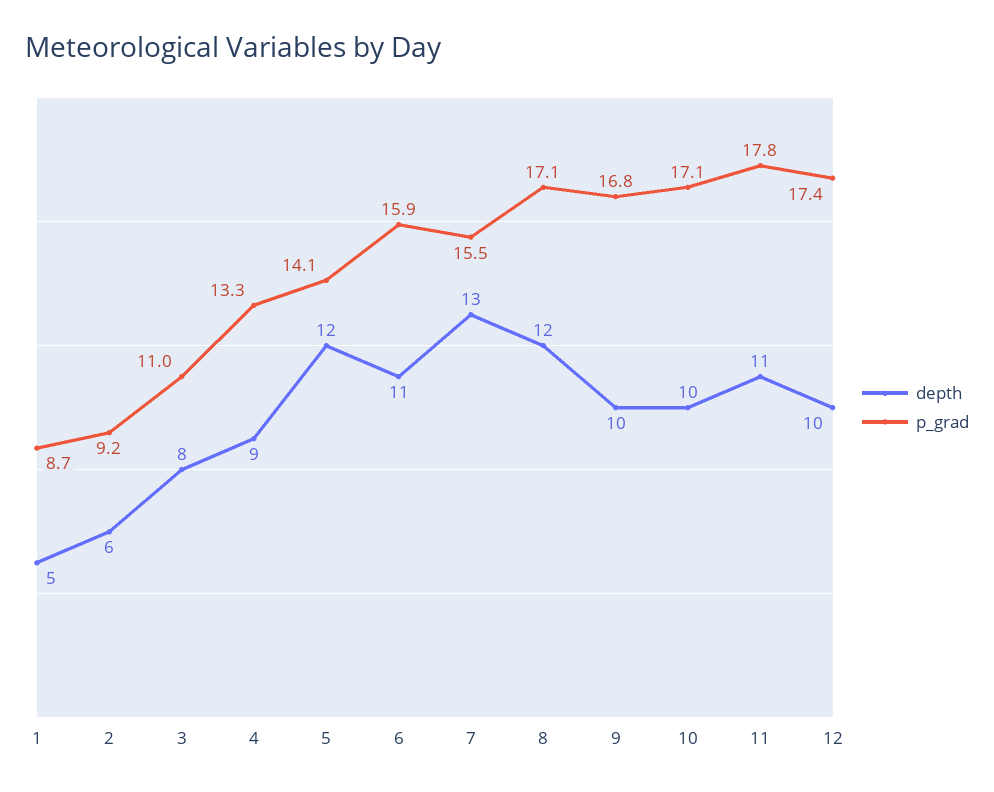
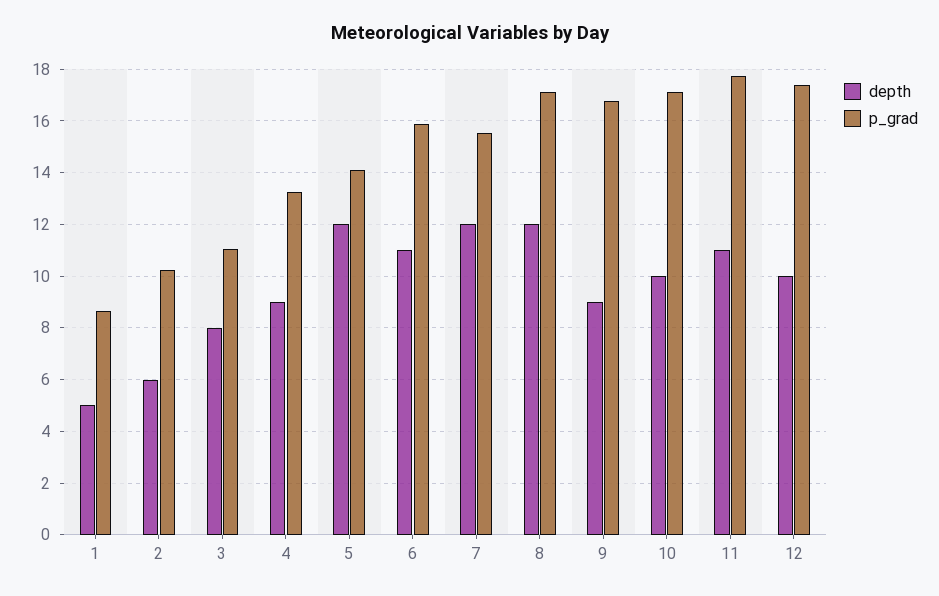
  {
    "depth": {
      "1": 5,
      "2": 6,
      "3": 8,
      "4": 9,
      "5": 12,
      "6": 11,
-     "7": 13,
+     "7": 12,
      "8": 12,
-     "9": 10,
+     "9": 9,
      "10": 10,
      "11": 11,
      "12": 10
    },
    "p_grad": {
      "1": 8.7,
-     "2": 9.2,
+     "2": 10.25,
      "3": 11,
      "4": 13.3,
      "5": 14.1,
      "6": 15.9,
      "7": 15.5,
      "8": 17.1,
      "9": 16.8,
      "10": 17.1,
      "11": 17.8,
      "12": 17.4
    }
  }

